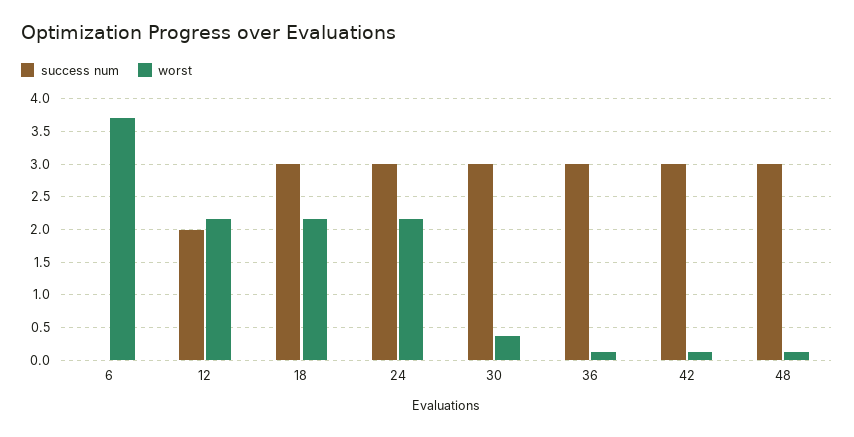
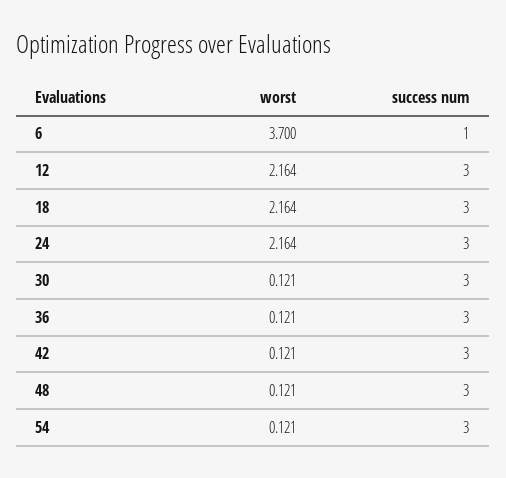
  {
    "success num": {
-     "6": 0,
+     "6": 1,
-     "12": 2,
+     "12": 3,
      "18": 3,
      "24": 3,
      "30": 3,
      "36": 3,
      "42": 3,
-     "48": 3
+     "48": 3,
+     "54": 3
    },
    "worst": {
      "6": 3.7,
      "12": 2.164,
      "18": 2.164,
      "24": 2.164,
-     "30": 0.4,
+     "30": 0.121,
      "36": 0.121,
      "42": 0.121,
-     "48": 0.121
+     "48": 0.121,
+     "54": 0.121
    }
  }

